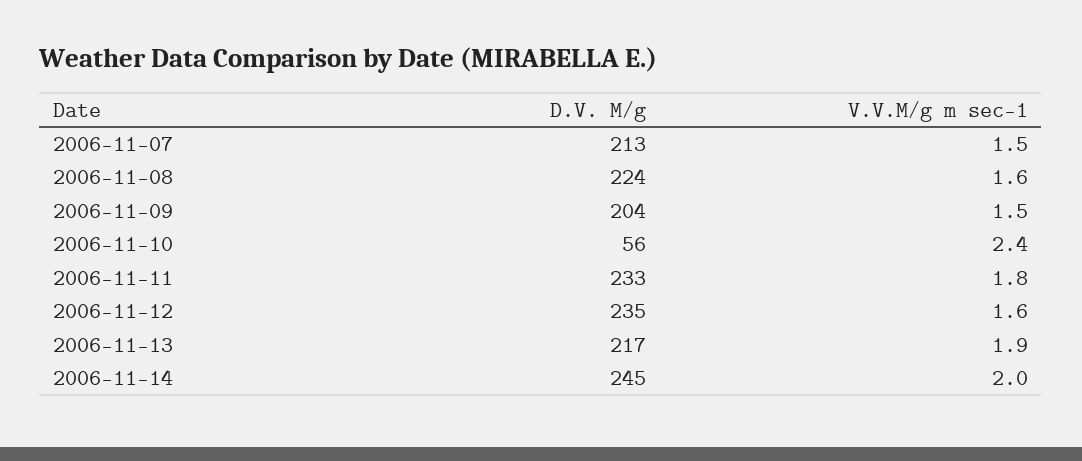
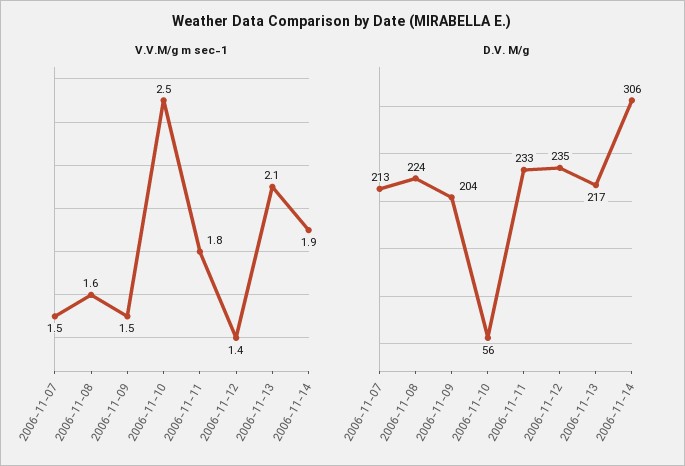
  {
    "D.V. M/g": {
      "2006-11-07": 213,
      "2006-11-08": 224,
      "2006-11-09": 204,
      "2006-11-10": 56,
      "2006-11-11": 233,
      "2006-11-12": 235,
      "2006-11-13": 217,
-     "2006-11-14": 245
+     "2006-11-14": 306
    },
    "V.V.M/g m sec-1": {
      "2006-11-07": 1.5,
      "2006-11-08": 1.6,
      "2006-11-09": 1.5,
-     "2006-11-10": 2.4,
+     "2006-11-10": 2.5,
      "2006-11-11": 1.8,
-     "2006-11-12": 1.6,
+     "2006-11-12": 1.4,
-     "2006-11-13": 1.9,
+     "2006-11-13": 2.1,
-     "2006-11-14": 2
+     "2006-11-14": 1.9
    }
  }

